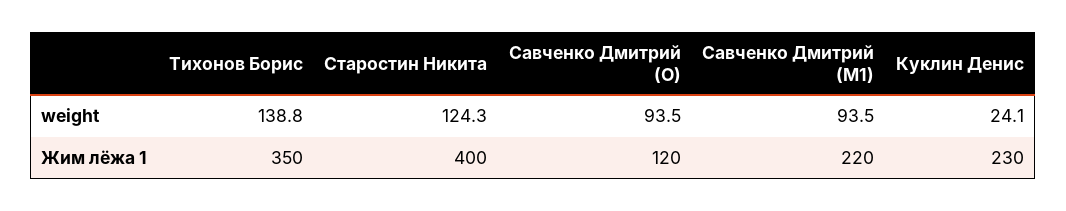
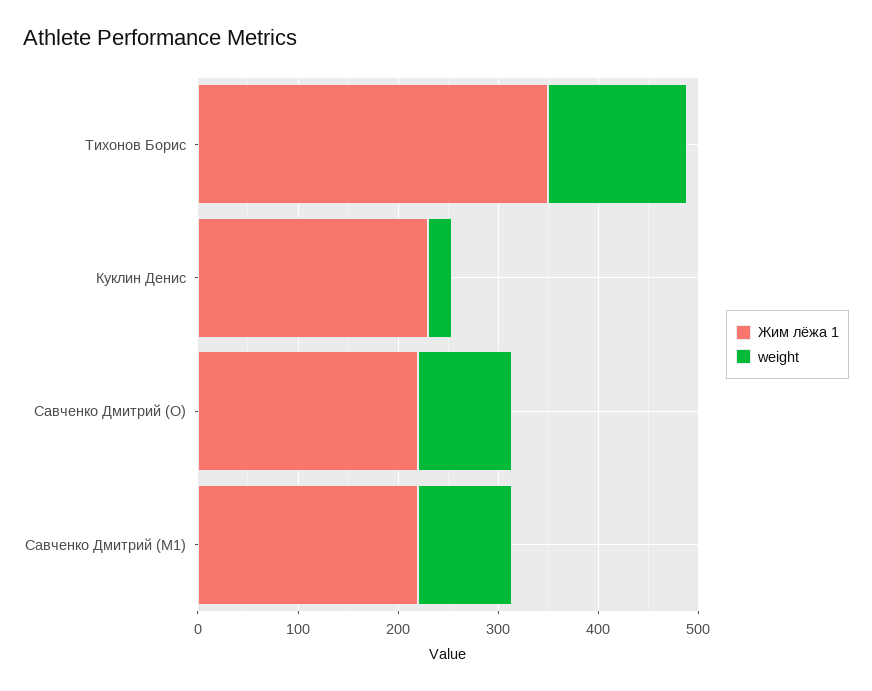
  {
    "weight": {
      "Тихонов Борис": 138.8,
-     "Старостин Никита": 124.3,
      "Савченко Дмитрий (O)": 93.5,
      "Савченко Дмитрий (M1)": 93.5,
      "Куклин Денис": 24.1
    },
    "Жим лёжа 1": {
      "Тихонов Борис": 350,
-     "Старостин Никита": 400,
-     "Савченко Дмитрий (O)": 120,
+     "Савченко Дмитрий (O)": 220,
      "Савченко Дмитрий (M1)": 220,
      "Куклин Денис": 230
    }
  }

